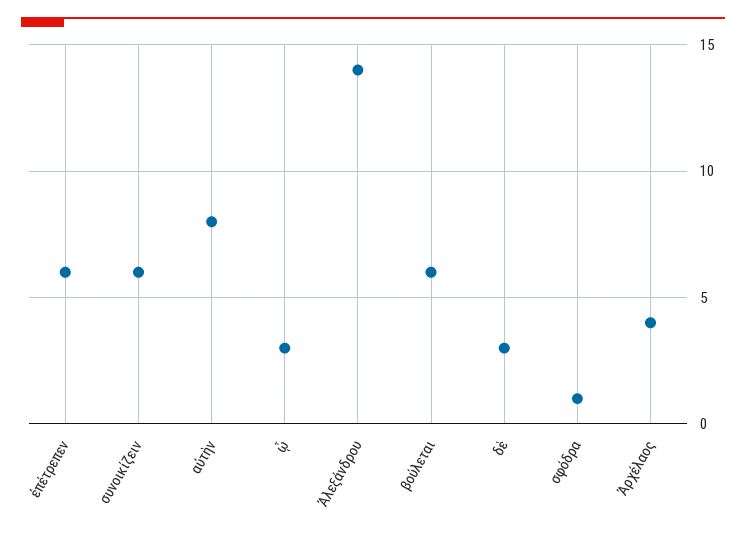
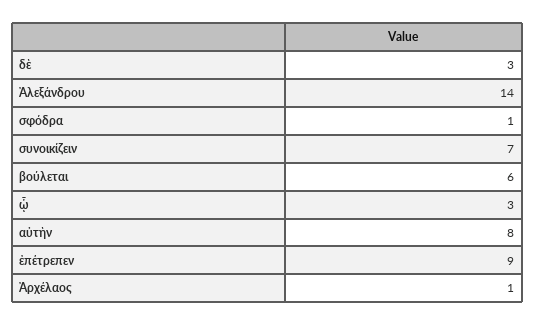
  {
-   "ἐπέτρεπεν": 6,
+   "ἐπέτρεπεν": 9,
-   "συνοικίζειν": 6,
+   "συνοικίζειν": 7,
    "αὐτὴν": 8,
    "ᾧ": 3,
    "Ἀλεξάνδρου": 14,
    "βούλεται": 6,
    "δὲ": 3,
    "σφόδρα": 1,
-   "Ἀρχέλαος": 4
+   "Ἀρχέλαος": 1
  }

